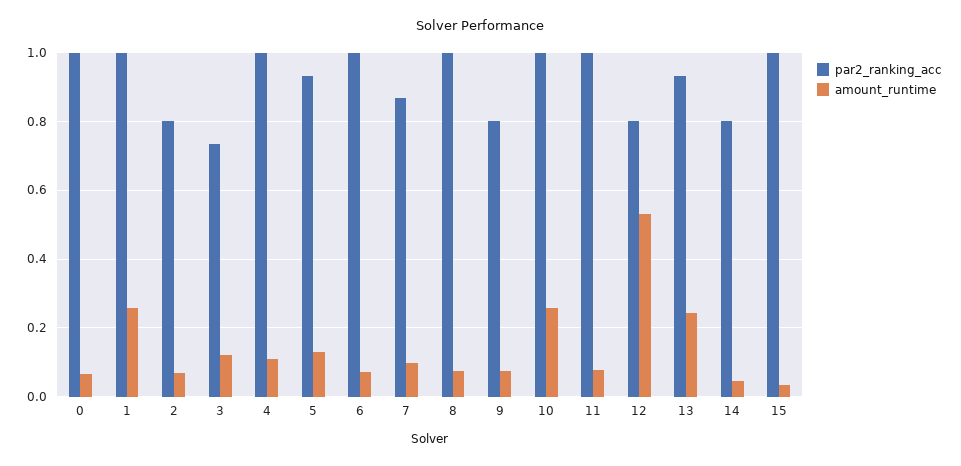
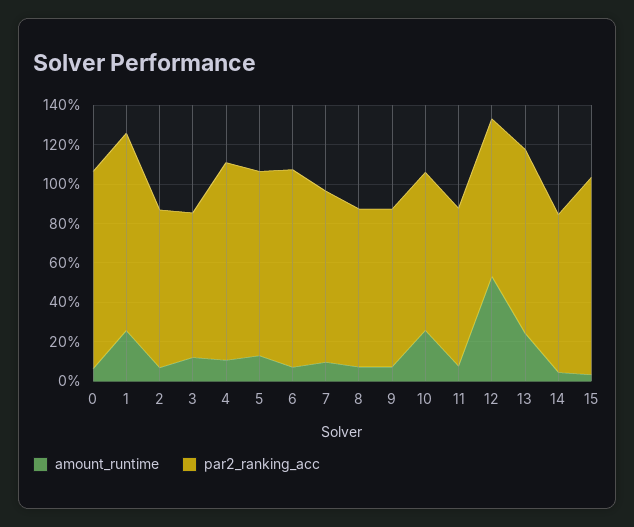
  {
    "par2_ranking_acc": {
      "0": 1,
      "1": 1,
      "2": 0.8,
      "3": 0.74,
      "4": 1,
      "5": 0.94,
      "6": 1,
      "7": 0.86,
-     "8": 1,
+     "8": 0.8,
      "9": 0.8,
-     "10": 1,
+     "10": 0.8,
-     "11": 1,
+     "11": 0.8,
      "12": 0.8,
      "13": 0.94,
      "14": 0.8,
      "15": 1
    },
    "amount_runtime": {
      "0": 0.06,
      "1": 0.26,
      "2": 0.06,
      "3": 0.12,
      "4": 0.1,
      "5": 0.14,
      "6": 0.08,
      "7": 0.1,
      "8": 0.08,
      "9": 0.08,
      "10": 0.26,
      "11": 0.08,
      "12": 0.54,
      "13": 0.24,
      "14": 0.04,
      "15": 0.04
    }
  }

